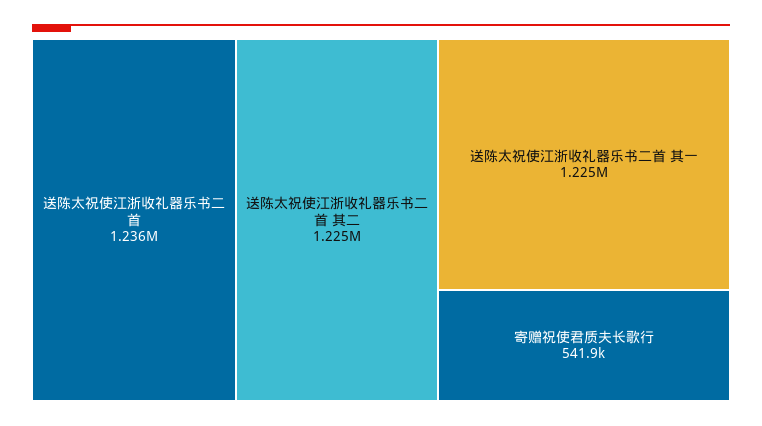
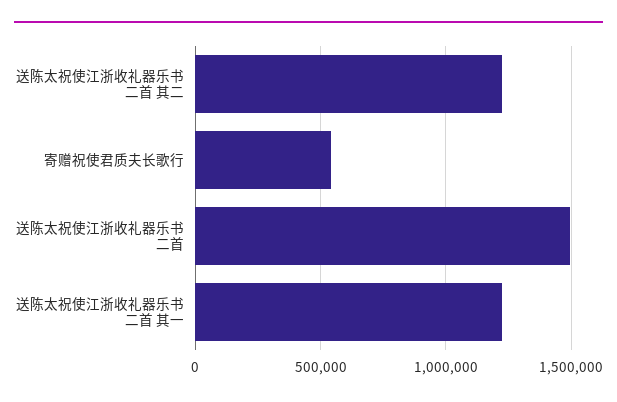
  {
-   "送陈太祝使江浙收礼器乐书二首": 1236000,
+   "送陈太祝使江浙收礼器乐书二首": 1500000,
    "送陈太祝使江浙收礼器乐书二首 其二": 1225000,
    "送陈太祝使江浙收礼器乐书二首 其一": 1225000,
    "寄赠祝使君质夫长歌行": 541900
  }

